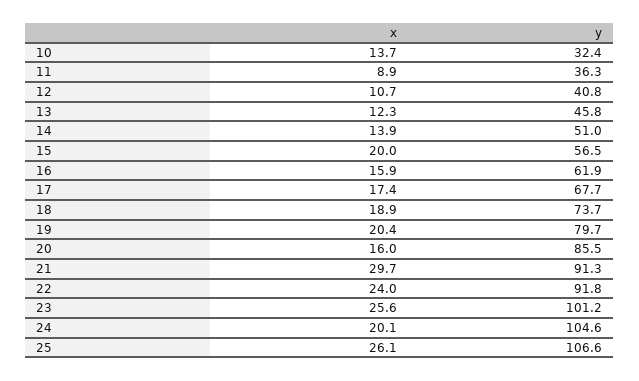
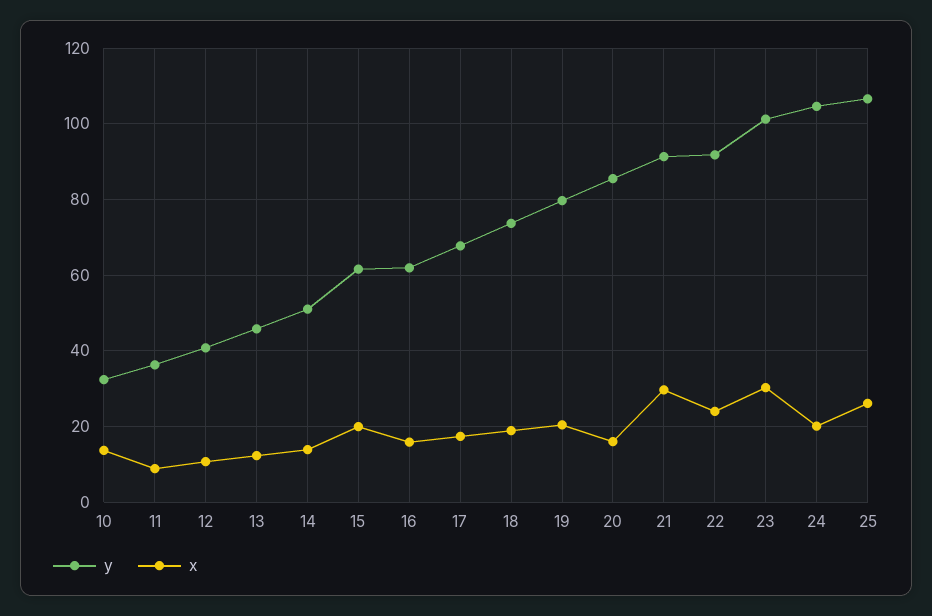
  {
    "x": {
      "10": 13.7,
      "11": 8.9,
      "12": 10.7,
      "13": 12.3,
      "14": 13.9,
      "15": 20,
      "16": 15.9,
      "17": 17.4,
      "18": 18.9,
      "19": 20.4,
      "20": 16,
      "21": 29.7,
      "22": 24,
-     "23": 25.6,
+     "23": 30,
      "24": 20.1,
      "25": 26.1
    },
    "y": {
      "10": 32.4,
      "11": 36.3,
      "12": 40.8,
      "13": 45.8,
      "14": 51,
-     "15": 56.5,
+     "15": 62,
      "16": 61.9,
      "17": 67.7,
      "18": 73.7,
      "19": 79.7,
      "20": 85.5,
      "21": 91.3,
      "22": 91.8,
      "23": 101.2,
      "24": 104.6,
      "25": 106.6
    }
  }

